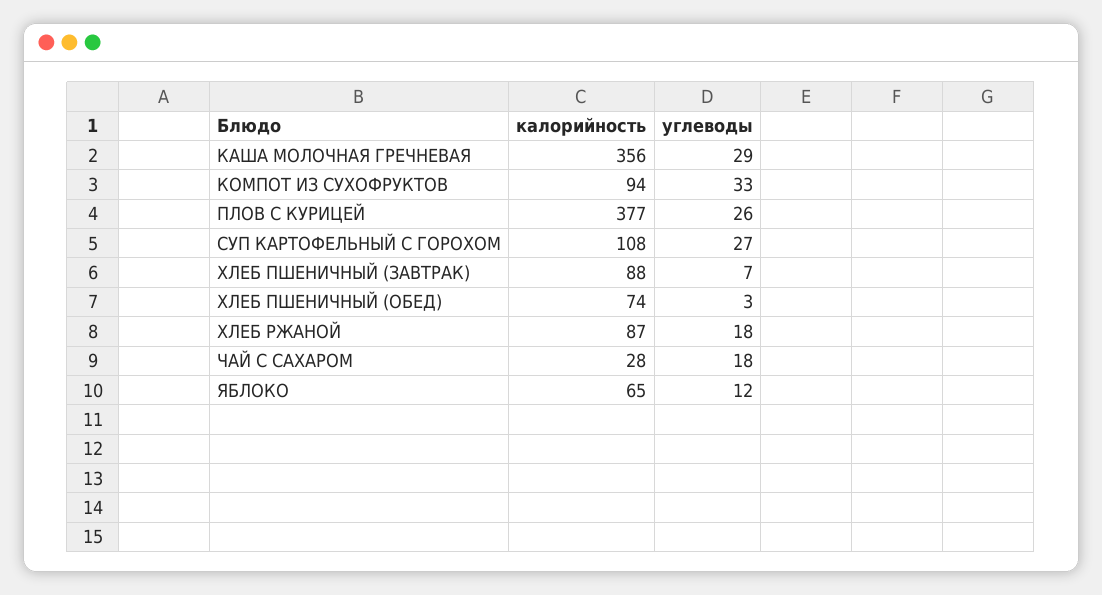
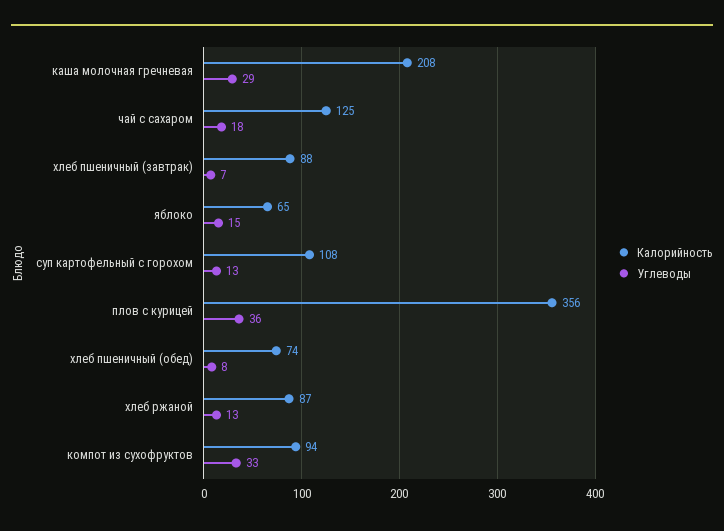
  {
    "калорийность": {
-     "КАША МОЛОЧНАЯ ГРЕЧНЕВАЯ": 356,
+     "КАША МОЛОЧНАЯ ГРЕЧНЕВАЯ": 208,
      "КОМПОТ ИЗ СУХОФРУКТОВ": 94,
-     "ПЛОВ С КУРИЦЕЙ": 377,
+     "ПЛОВ С КУРИЦЕЙ": 356,
      "СУП КАРТОФЕЛЬНЫЙ С ГОРОХОМ": 108,
      "ХЛЕБ ПШЕНИЧНЫЙ (ЗАВТРАК)": 88,
      "ХЛЕБ ПШЕНИЧНЫЙ (ОБЕД)": 74,
      "ХЛЕБ РЖАНОЙ": 87,
-     "ЧАЙ С САХАРОМ": 28,
+     "ЧАЙ С САХАРОМ": 125,
      "ЯБЛОКО": 65
    },
    "углеводы": {
      "КАША МОЛОЧНАЯ ГРЕЧНЕВАЯ": 29,
      "КОМПОТ ИЗ СУХОФРУКТОВ": 33,
-     "ПЛОВ С КУРИЦЕЙ": 26,
+     "ПЛОВ С КУРИЦЕЙ": 36,
-     "СУП КАРТОФЕЛЬНЫЙ С ГОРОХОМ": 27,
+     "СУП КАРТОФЕЛЬНЫЙ С ГОРОХОМ": 13,
      "ХЛЕБ ПШЕНИЧНЫЙ (ЗАВТРАК)": 7,
-     "ХЛЕБ ПШЕНИЧНЫЙ (ОБЕД)": 3,
+     "ХЛЕБ ПШЕНИЧНЫЙ (ОБЕД)": 8,
-     "ХЛЕБ РЖАНОЙ": 18,
+     "ХЛЕБ РЖАНОЙ": 13,
      "ЧАЙ С САХАРОМ": 18,
-     "ЯБЛОКО": 12
+     "ЯБЛОКО": 15
    }
  }

